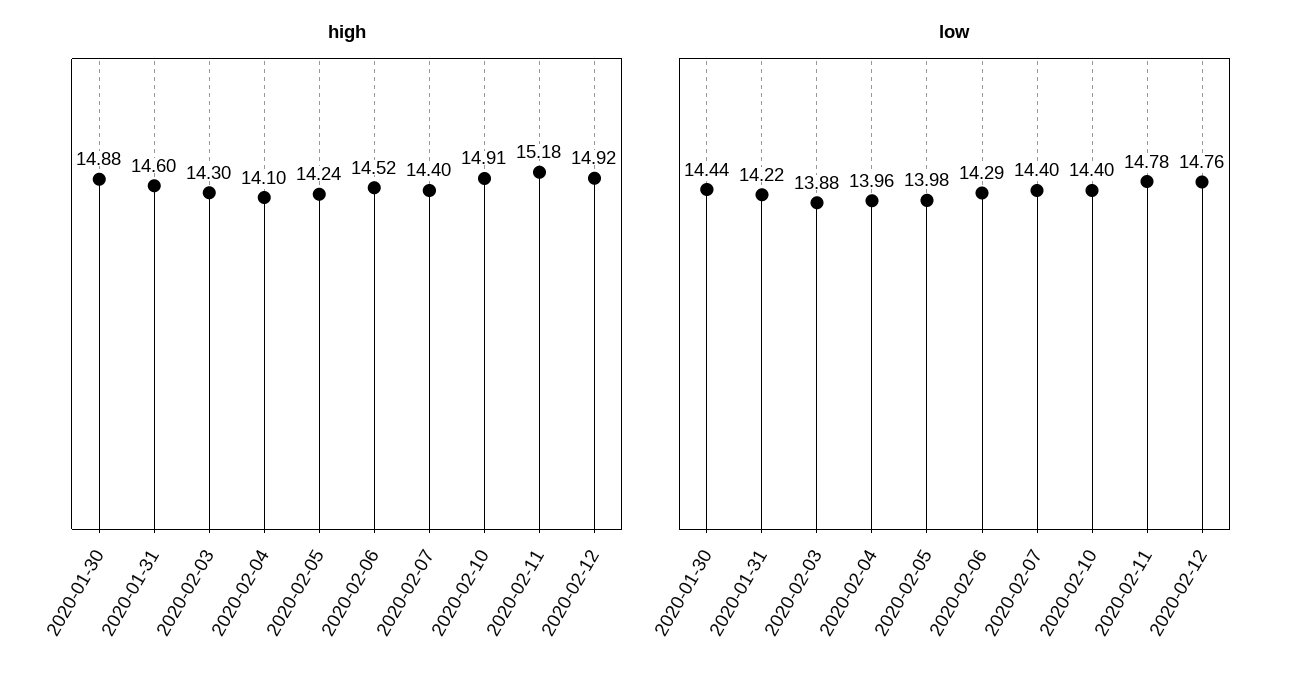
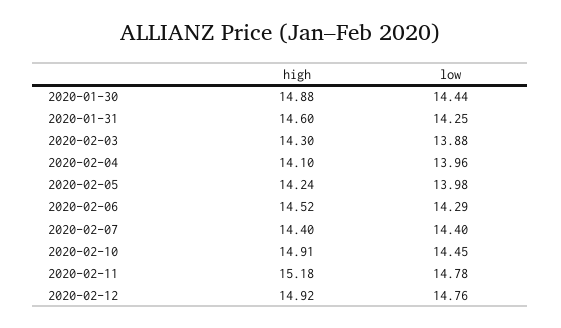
  {
    "high": {
      "2020-01-30": 14.88,
      "2020-01-31": 14.6,
      "2020-02-03": 14.3,
      "2020-02-04": 14.1,
      "2020-02-05": 14.24,
      "2020-02-06": 14.52,
      "2020-02-07": 14.4,
      "2020-02-10": 14.91,
      "2020-02-11": 15.18,
      "2020-02-12": 14.92
    },
    "low": {
      "2020-01-30": 14.44,
-     "2020-01-31": 14.22,
+     "2020-01-31": 14.25,
      "2020-02-03": 13.88,
      "2020-02-04": 13.96,
      "2020-02-05": 13.98,
      "2020-02-06": 14.29,
      "2020-02-07": 14.4,
-     "2020-02-10": 14.4,
+     "2020-02-10": 14.45,
      "2020-02-11": 14.78,
      "2020-02-12": 14.76
    }
  }

